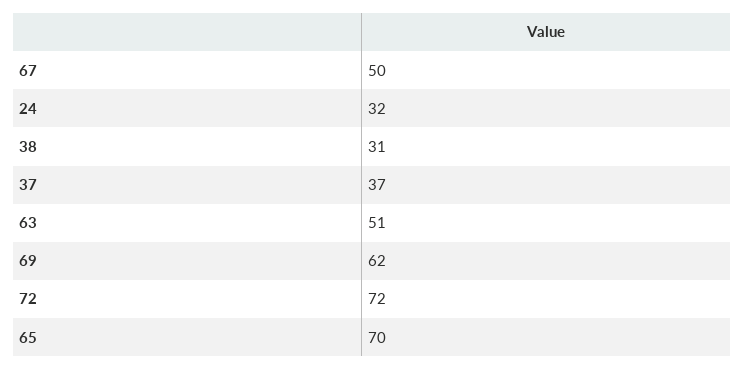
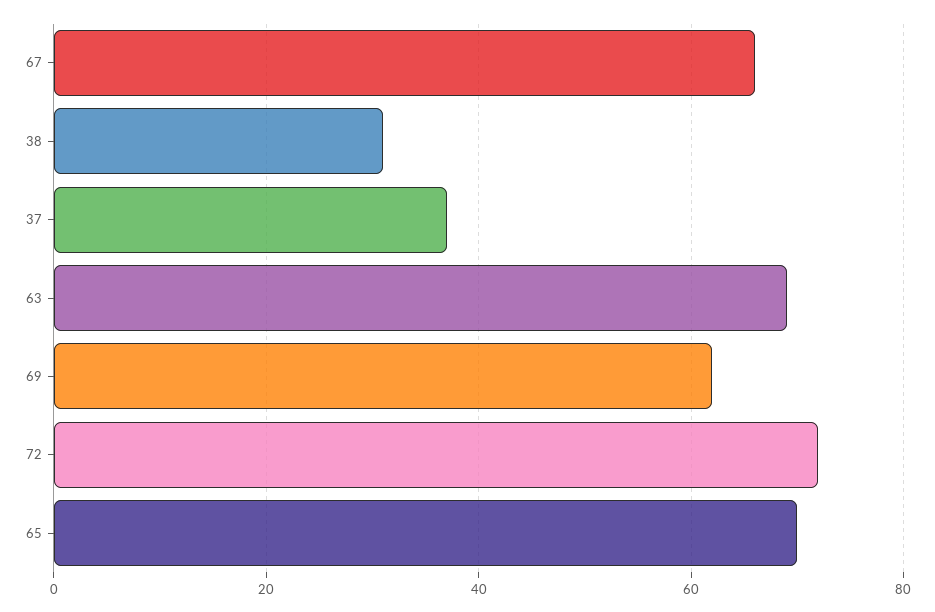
  {
-   "67": 50,
+   "67": 65,
-   "24": 32,
    "38": 31,
    "37": 37,
-   "63": 51,
+   "63": 70,
    "69": 62,
    "72": 72,
    "65": 70
  }

